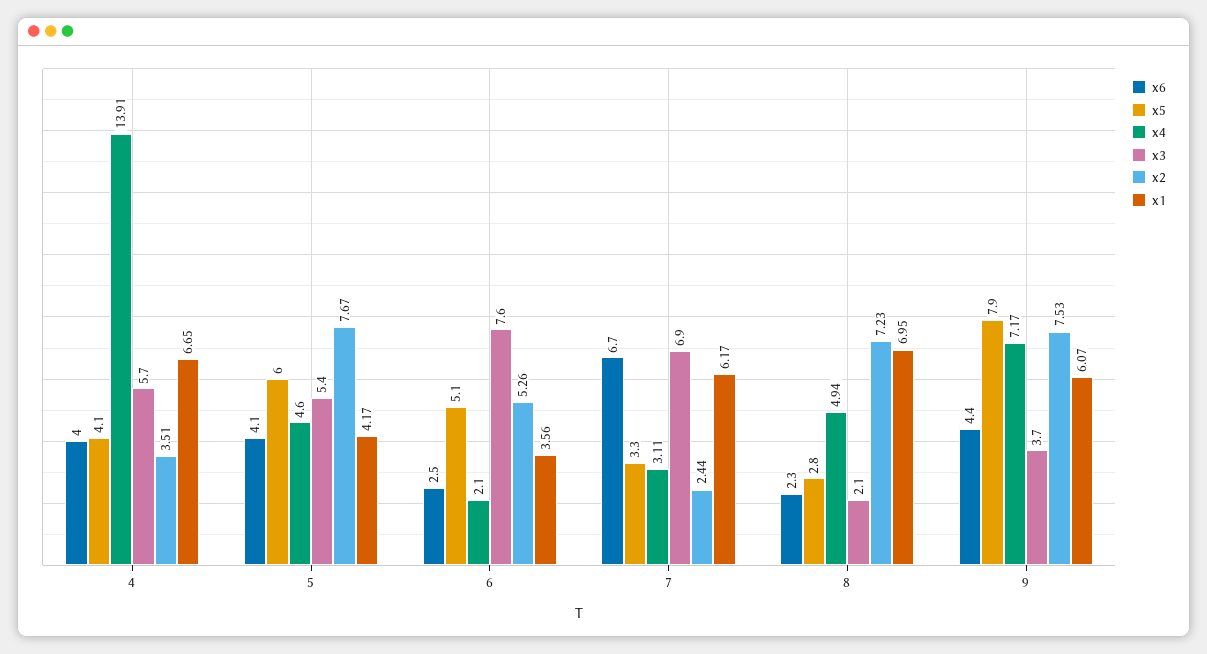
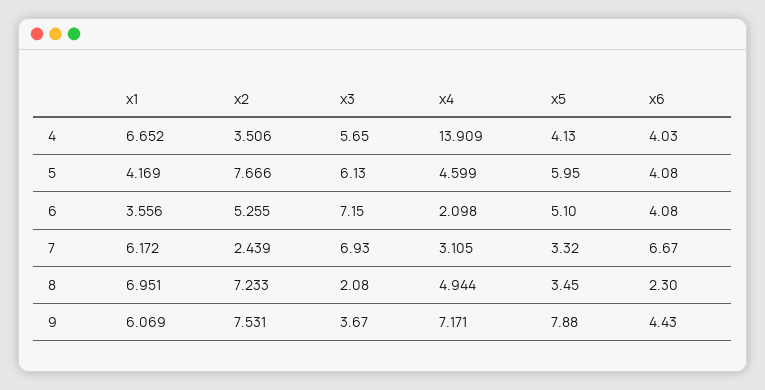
  {
    "x6": {
      "4": 4.03,
      "5": 4.08,
-     "6": 2.5,
+     "6": 4.08,
      "7": 6.67,
      "8": 2.3,
      "9": 4.43
    },
    "x5": {
      "4": 4.13,
      "5": 5.95,
      "6": 5.1,
      "7": 3.32,
-     "8": 2.8,
+     "8": 3.45,
      "9": 7.88
    },
    "x4": {
      "4": 13.909,
      "5": 4.599,
      "6": 2.098,
      "7": 3.105,
      "8": 4.944,
      "9": 7.171
    },
    "x3": {
      "4": 5.65,
-     "5": 5.4,
+     "5": 6.13,
-     "6": 7.6,
+     "6": 7.15,
      "7": 6.93,
      "8": 2.08,
      "9": 3.67
    },
    "x2": {
      "4": 3.506,
      "5": 7.666,
      "6": 5.255,
      "7": 2.439,
      "8": 7.233,
      "9": 7.531
    },
    "x1": {
      "4": 6.652,
      "5": 4.169,
      "6": 3.556,
      "7": 6.172,
      "8": 6.951,
      "9": 6.069
    }
  }

